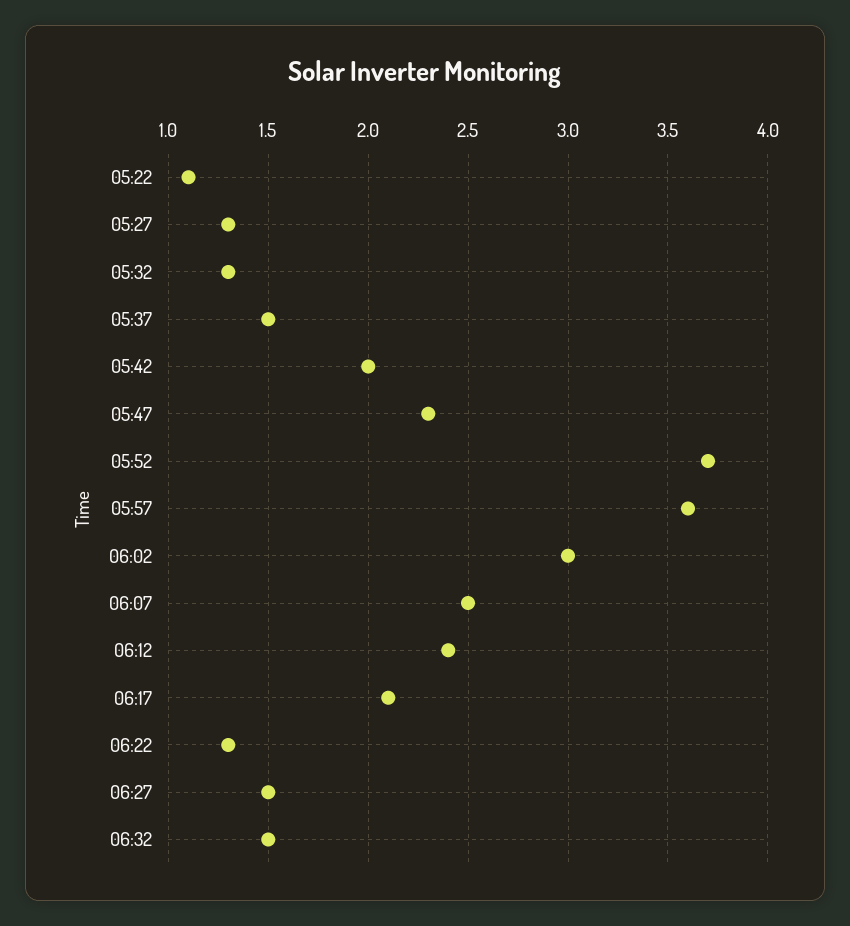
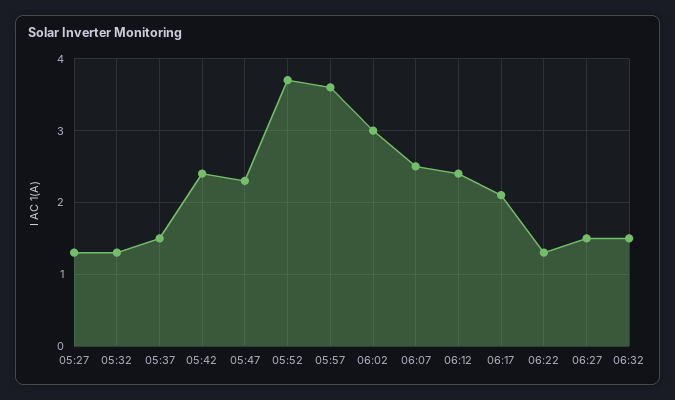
  {
-   "05:22": 1.1,
    "05:27": 1.3,
    "05:32": 1.3,
    "05:37": 1.5,
-   "05:42": 2,
+   "05:42": 2.4,
    "05:47": 2.3,
    "05:52": 3.7,
    "05:57": 3.6,
    "06:02": 3,
    "06:07": 2.5,
    "06:12": 2.4,
    "06:17": 2.1,
    "06:22": 1.3,
    "06:27": 1.5,
    "06:32": 1.5
  }

